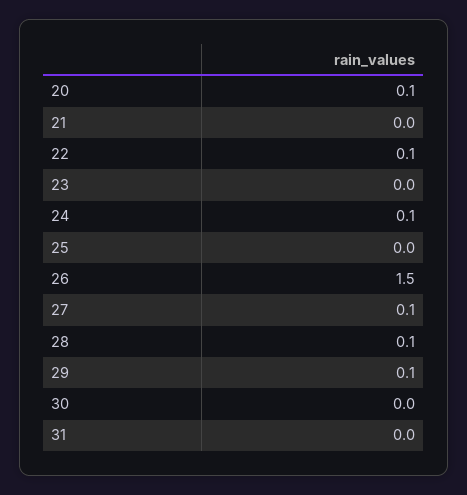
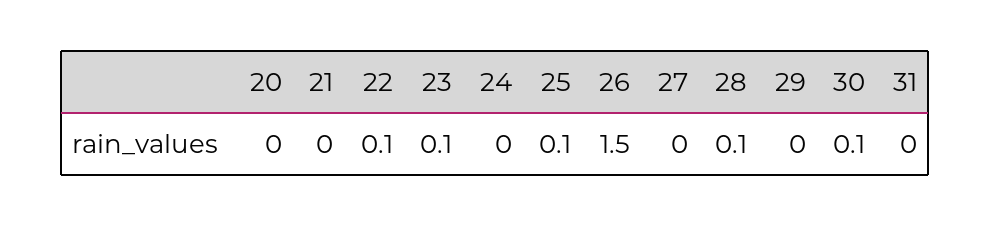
  {
-   "20": 0.1,
+   "20": 0,
    "21": 0,
    "22": 0.1,
-   "23": 0,
+   "23": 0.1,
-   "24": 0.1,
+   "24": 0,
-   "25": 0,
+   "25": 0.1,
    "26": 1.5,
-   "27": 0.1,
+   "27": 0,
    "28": 0.1,
-   "29": 0.1,
+   "29": 0,
-   "30": 0,
+   "30": 0.1,
    "31": 0
  }

